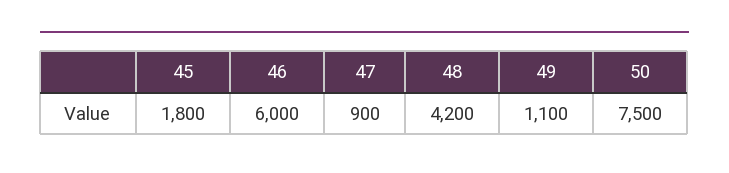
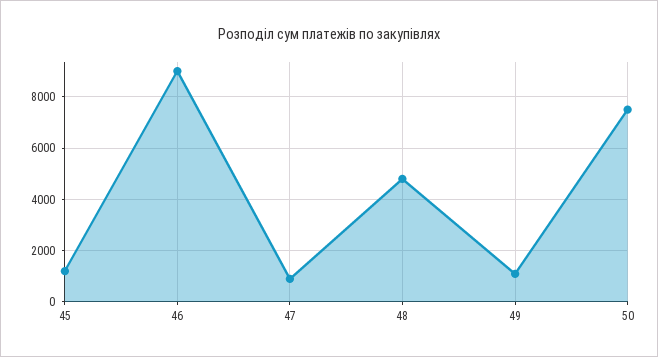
  {
-   "45": 1800,
+   "45": 1250,
-   "46": 6000,
+   "46": 9000,
    "47": 900,
-   "48": 4200,
+   "48": 4750,
    "49": 1100,
    "50": 7500
  }

